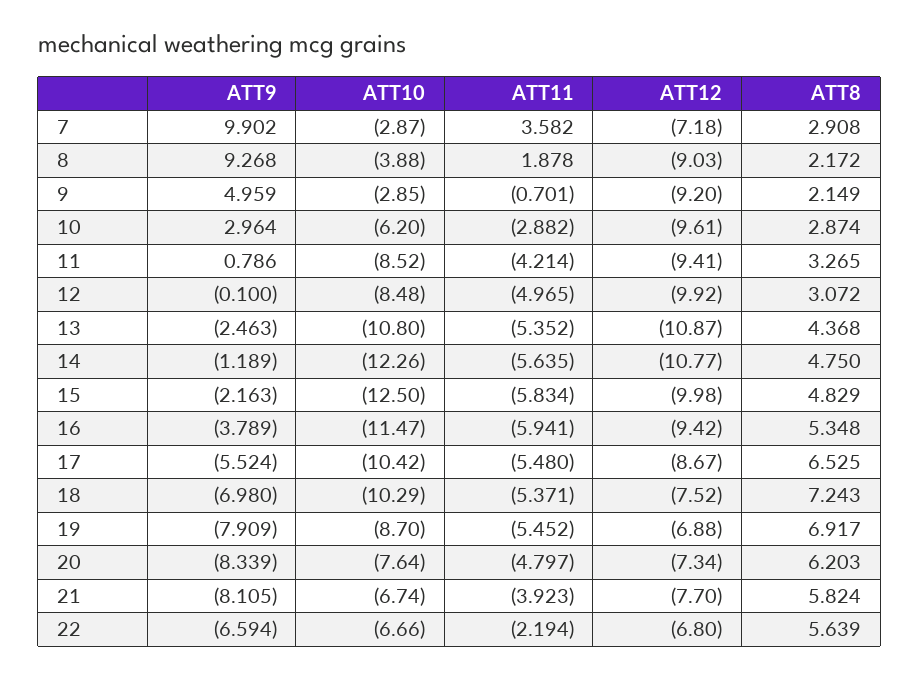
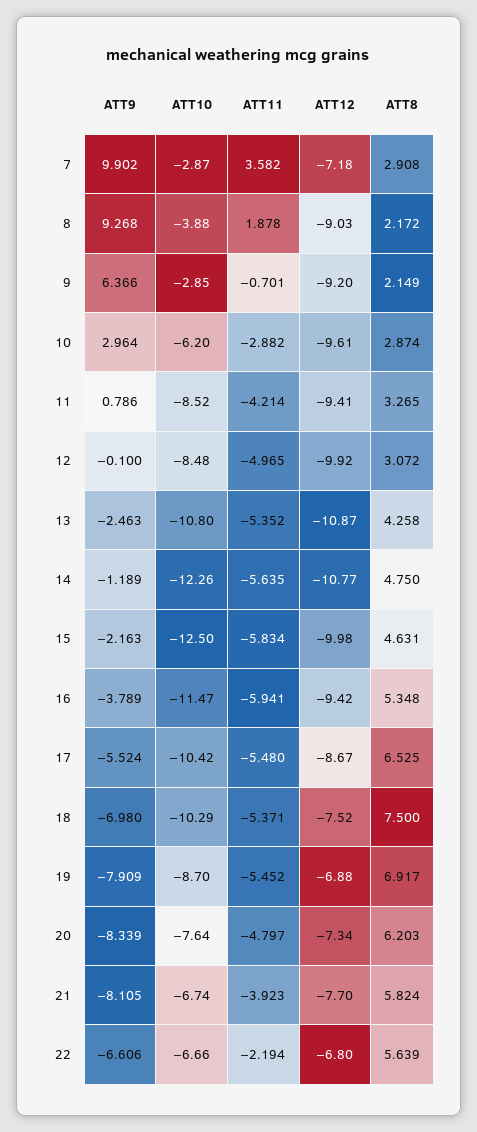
  {
    "ATT9": {
      "7": 9.902,
      "8": 9.268,
-     "9": 4.959,
+     "9": 6.366,
      "10": 2.964,
      "11": 0.786,
      "12": -0.1,
      "13": -2.463,
      "14": -1.189,
      "15": -2.163,
      "16": -3.789,
      "17": -5.524,
      "18": -6.98,
      "19": -7.909,
      "20": -8.339,
      "21": -8.105,
-     "22": -6.594
+     "22": -6.606
    },
    "ATT10": {
      "7": -2.87,
      "8": -3.88,
      "9": -2.85,
      "10": -6.2,
      "11": -8.52,
      "12": -8.48,
      "13": -10.8,
      "14": -12.26,
      "15": -12.5,
      "16": -11.47,
      "17": -10.42,
      "18": -10.29,
      "19": -8.7,
      "20": -7.64,
      "21": -6.74,
      "22": -6.66
    },
    "ATT11": {
      "7": 3.582,
      "8": 1.878,
      "9": -0.701,
      "10": -2.882,
      "11": -4.214,
      "12": -4.965,
      "13": -5.352,
      "14": -5.635,
      "15": -5.834,
      "16": -5.941,
      "17": -5.48,
      "18": -5.371,
      "19": -5.452,
      "20": -4.797,
      "21": -3.923,
      "22": -2.194
    },
    "ATT12": {
      "7": -7.18,
      "8": -9.03,
      "9": -9.2,
      "10": -9.61,
      "11": -9.41,
      "12": -9.92,
      "13": -10.87,
      "14": -10.77,
      "15": -9.98,
      "16": -9.42,
      "17": -8.67,
      "18": -7.52,
      "19": -6.88,
      "20": -7.34,
      "21": -7.7,
      "22": -6.8
    },
    "ATT8": {
      "7": 2.908,
      "8": 2.172,
      "9": 2.149,
      "10": 2.874,
      "11": 3.265,
      "12": 3.072,
-     "13": 4.368,
+     "13": 4.258,
      "14": 4.75,
-     "15": 4.829,
+     "15": 4.631,
      "16": 5.348,
      "17": 6.525,
-     "18": 7.243,
+     "18": 7.5,
      "19": 6.917,
      "20": 6.203,
      "21": 5.824,
      "22": 5.639
    }
  }

